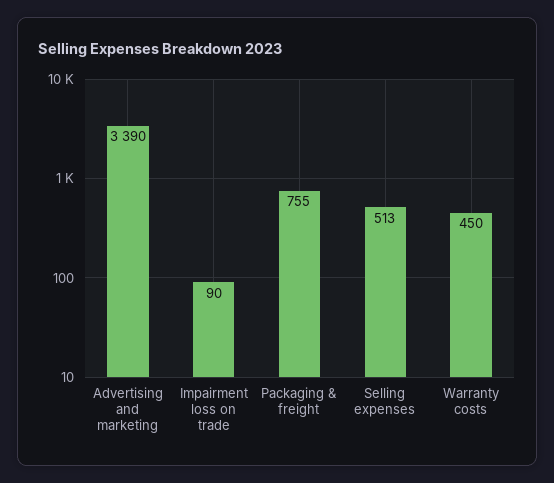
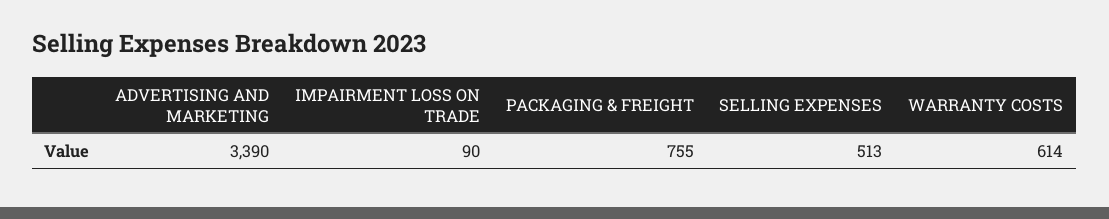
  {
    "Advertising and marketing": 3390,
    "Impairment loss on trade": 90,
    "Packaging & freight": 755,
    "Selling expenses": 513,
-   "Warranty costs": 450
+   "Warranty costs": 614
  }

